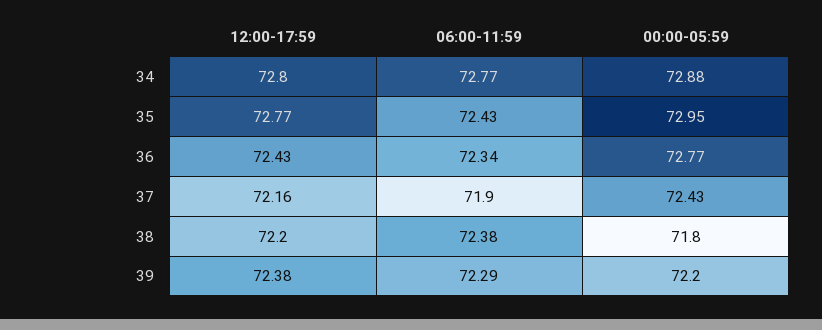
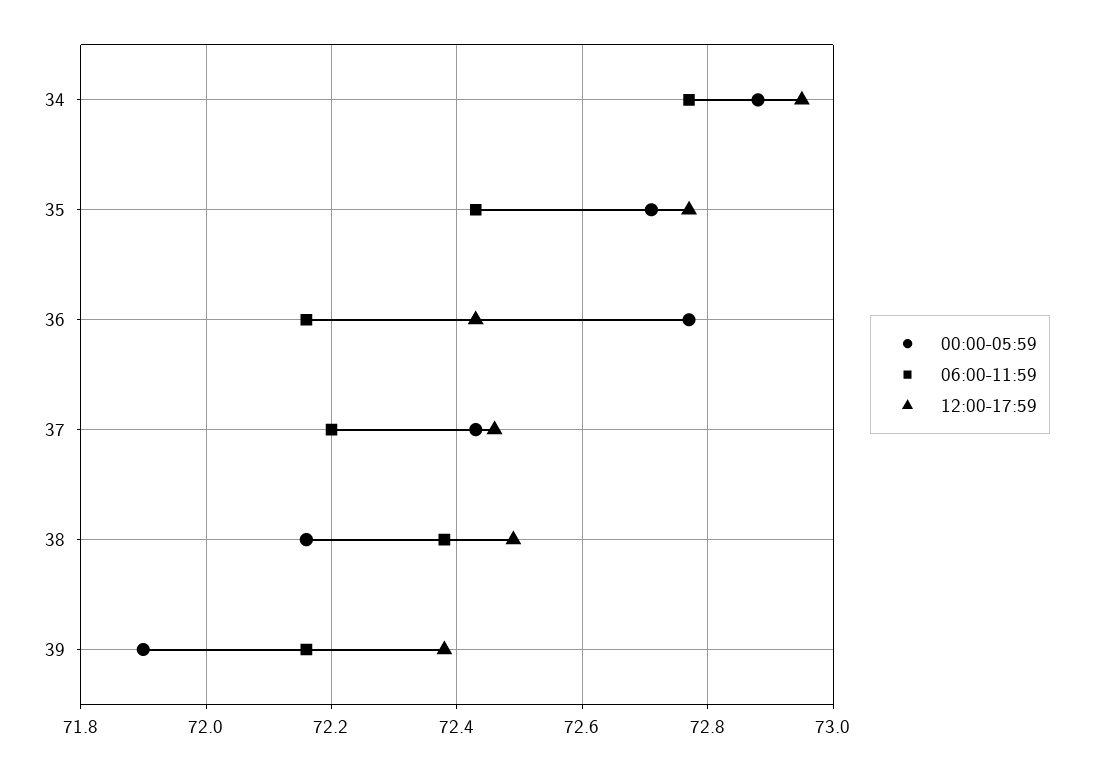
  {
    "12:00-17:59": {
-     "34": 72.8,
+     "34": 72.95,
      "35": 72.77,
      "36": 72.43,
-     "37": 72.16,
+     "37": 72.45,
-     "38": 72.2,
+     "38": 72.5,
      "39": 72.38
    },
    "06:00-11:59": {
      "34": 72.77,
      "35": 72.43,
-     "36": 72.34,
+     "36": 72.15,
-     "37": 71.9,
+     "37": 72.2,
      "38": 72.38,
-     "39": 72.29
+     "39": 72.15
    },
    "00:00-05:59": {
      "34": 72.88,
-     "35": 72.95,
+     "35": 72.7,
      "36": 72.77,
      "37": 72.43,
-     "38": 71.8,
+     "38": 72.15,
-     "39": 72.2
+     "39": 71.9
    }
  }

